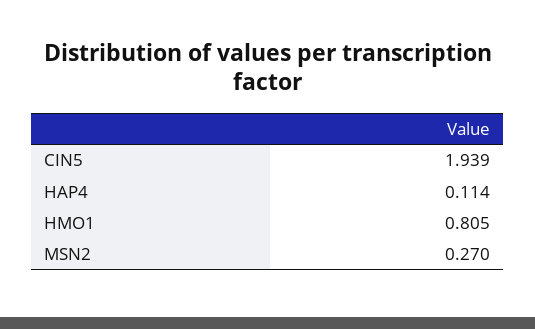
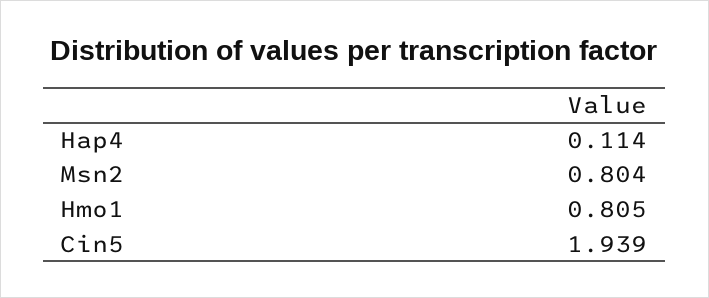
  {
    "CIN5": 1.939,
    "HAP4": 0.114,
    "HMO1": 0.805,
-   "MSN2": 0.27
+   "MSN2": 0.804
  }

